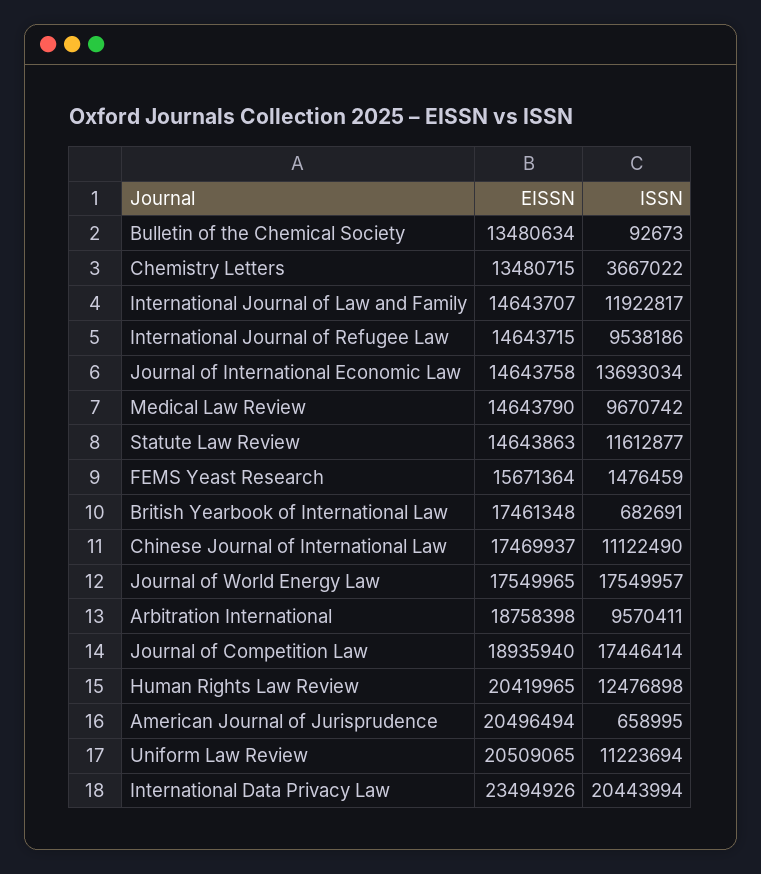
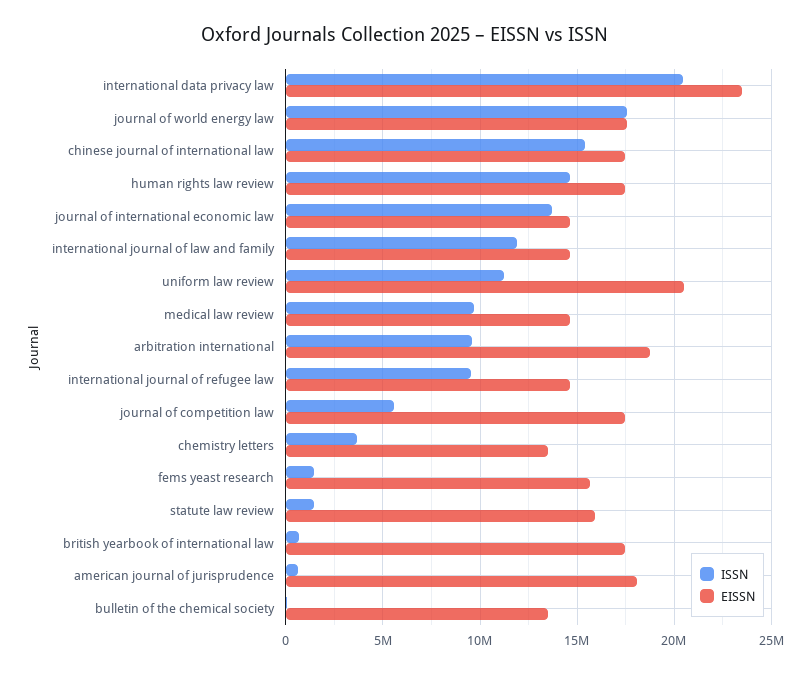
  {
    "EISSN": {
      "Bulletin of the Chemical Society": 13480634,
      "Chemistry Letters": 13480715,
      "International Journal of Law and Family": 14643707,
      "International Journal of Refugee Law": 14643715,
      "Journal of International Economic Law": 14643758,
      "Medical Law Review": 14643790,
-     "Statute Law Review": 14643863,
+     "Statute Law Review": 16000000,
      "FEMS Yeast Research": 15671364,
      "British Yearbook of International Law": 17461348,
      "Chinese Journal of International Law": 17469937,
      "Journal of World Energy Law": 17549965,
      "Arbitration International": 18758398,
-     "Journal of Competition Law": 18935940,
+     "Journal of Competition Law": 17500000,
-     "Human Rights Law Review": 20419965,
+     "Human Rights Law Review": 17500000,
-     "American Journal of Jurisprudence": 20496494,
+     "American Journal of Jurisprudence": 18000000,
      "Uniform Law Review": 20509065,
      "International Data Privacy Law": 23494926
    },
    "ISSN": {
      "Bulletin of the Chemical Society": 92673,
      "Chemistry Letters": 3667022,
      "International Journal of Law and Family": 11922817,
      "International Journal of Refugee Law": 9538186,
      "Journal of International Economic Law": 13693034,
      "Medical Law Review": 9670742,
-     "Statute Law Review": 11612877,
+     "Statute Law Review": 1500000,
      "FEMS Yeast Research": 1476459,
      "British Yearbook of International Law": 682691,
-     "Chinese Journal of International Law": 11122490,
+     "Chinese Journal of International Law": 15500000,
      "Journal of World Energy Law": 17549957,
      "Arbitration International": 9570411,
-     "Journal of Competition Law": 17446414,
+     "Journal of Competition Law": 5500000,
-     "Human Rights Law Review": 12476898,
+     "Human Rights Law Review": 14500000,
      "American Journal of Jurisprudence": 658995,
      "Uniform Law Review": 11223694,
      "International Data Privacy Law": 20443994
    }
  }

